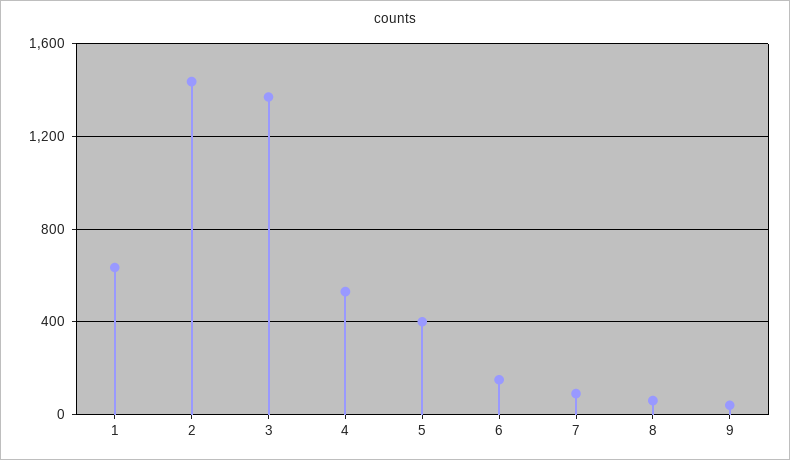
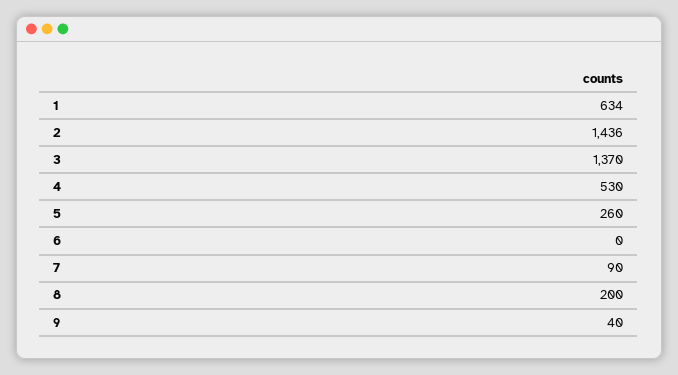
  {
    "1": 634,
    "2": 1436,
    "3": 1370,
    "4": 530,
-   "5": 400,
+   "5": 260,
-   "6": 150,
+   "6": 0,
    "7": 90,
-   "8": 50,
+   "8": 200,
    "9": 40
  }

